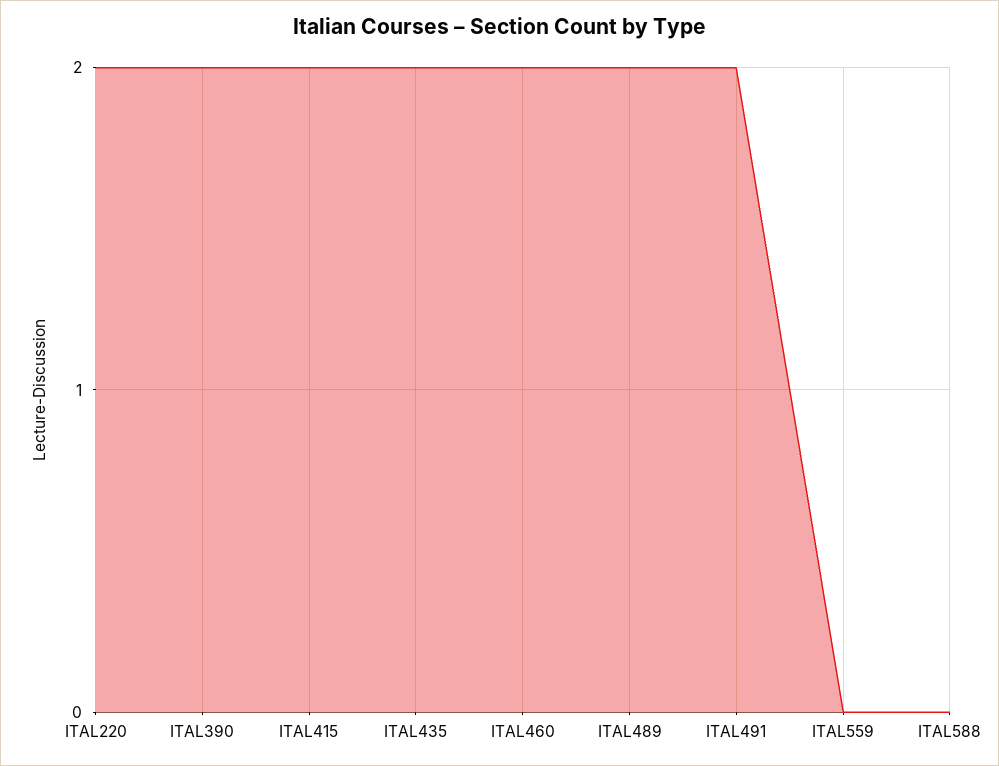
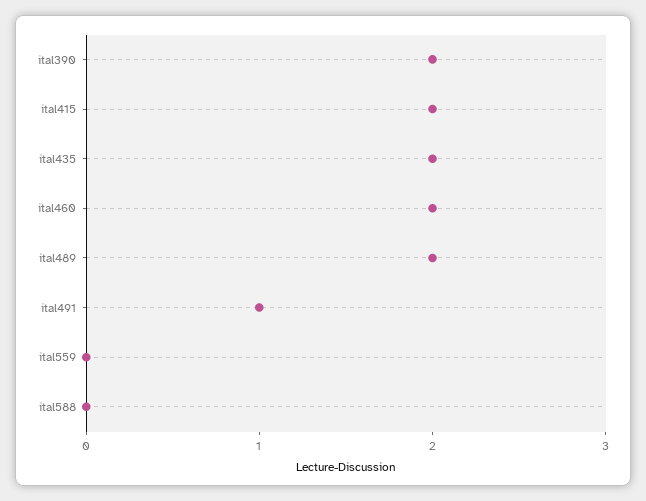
  {
-   "ITAL220": 2,
    "ITAL390": 2,
    "ITAL415": 2,
    "ITAL435": 2,
    "ITAL460": 2,
    "ITAL489": 2,
-   "ITAL491": 2,
+   "ITAL491": 1,
    "ITAL559": 0,
    "ITAL588": 0
  }

